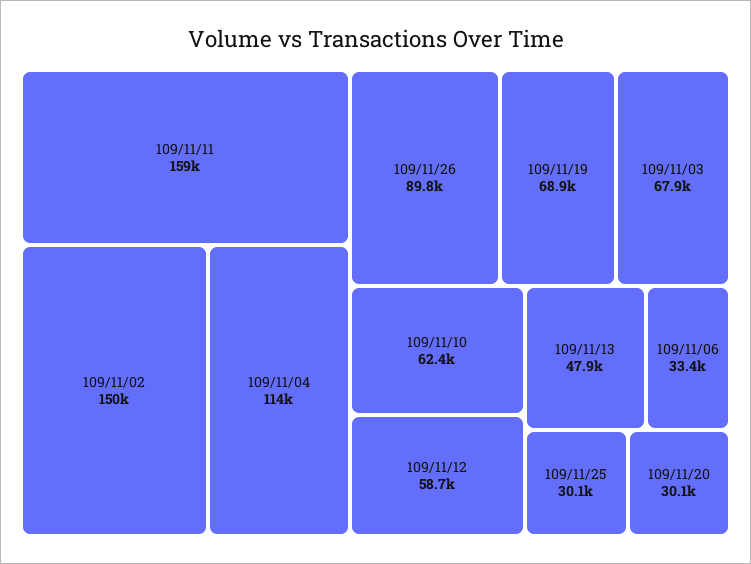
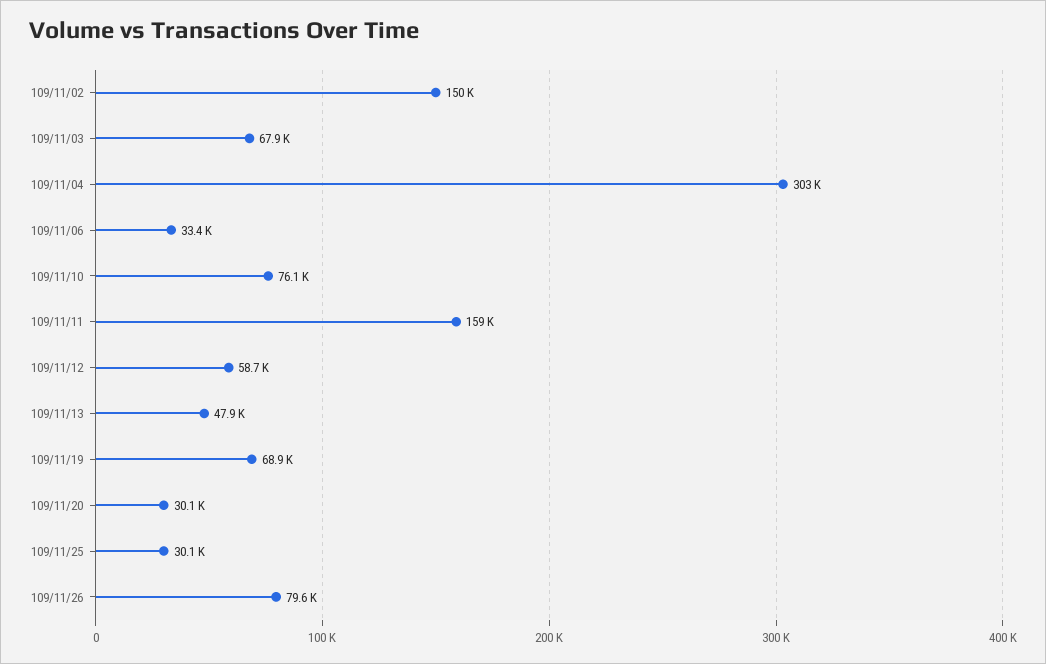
  {
    "109/11/11": 159000,
    "109/11/02": 150000,
-   "109/11/04": 114000,
+   "109/11/04": 303000,
-   "109/11/26": 89800,
+   "109/11/26": 79600,
    "109/11/19": 68900,
    "109/11/03": 67900,
-   "109/11/10": 62400,
+   "109/11/10": 76100,
    "109/11/12": 58700,
    "109/11/13": 47900,
    "109/11/06": 33400,
    "109/11/25": 30100,
    "109/11/20": 30100
  }

